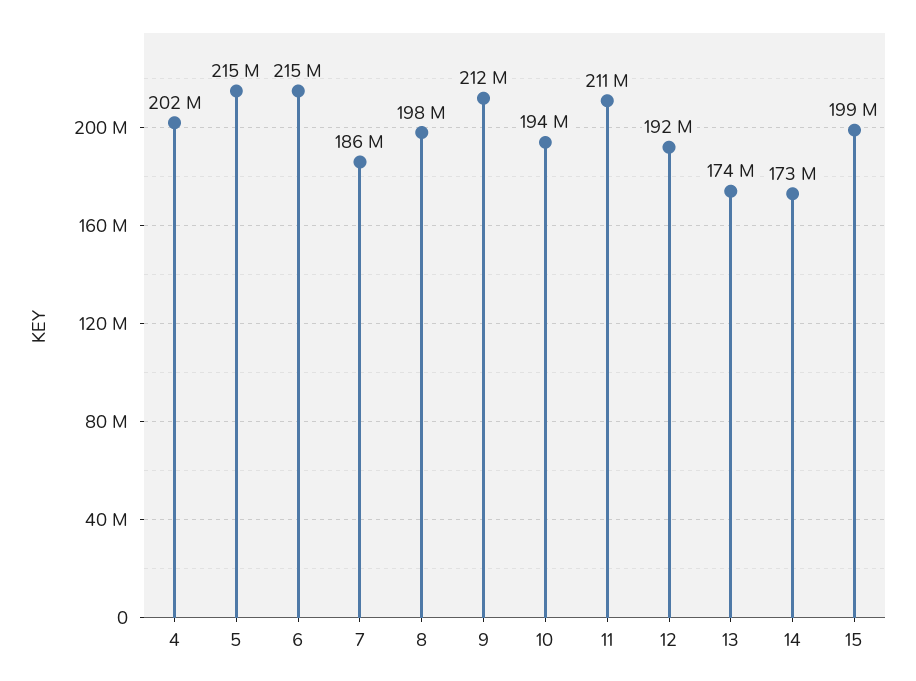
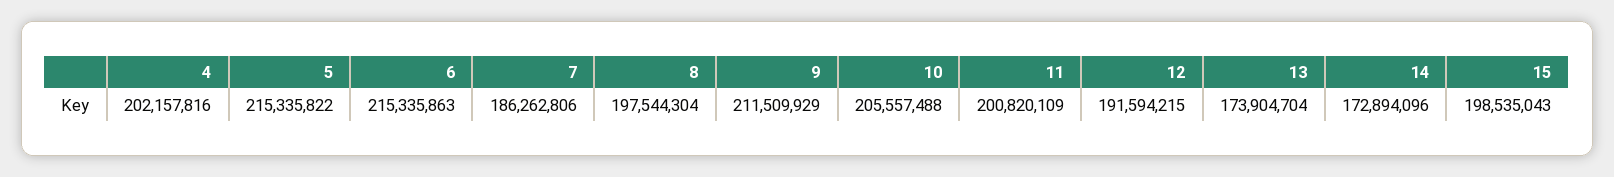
  {
    "4": 202157816,
    "5": 215335822,
    "6": 215335863,
    "7": 186262806,
    "8": 197544304,
    "9": 211509929,
-   "10": 194000000,
+   "10": 205557488,
-   "11": 211000000,
+   "11": 200820109,
    "12": 191594215,
    "13": 173904704,
    "14": 172894096,
    "15": 198535043
  }

